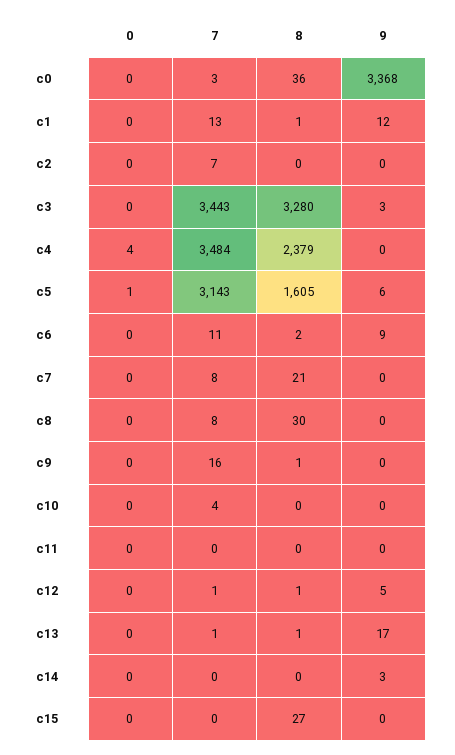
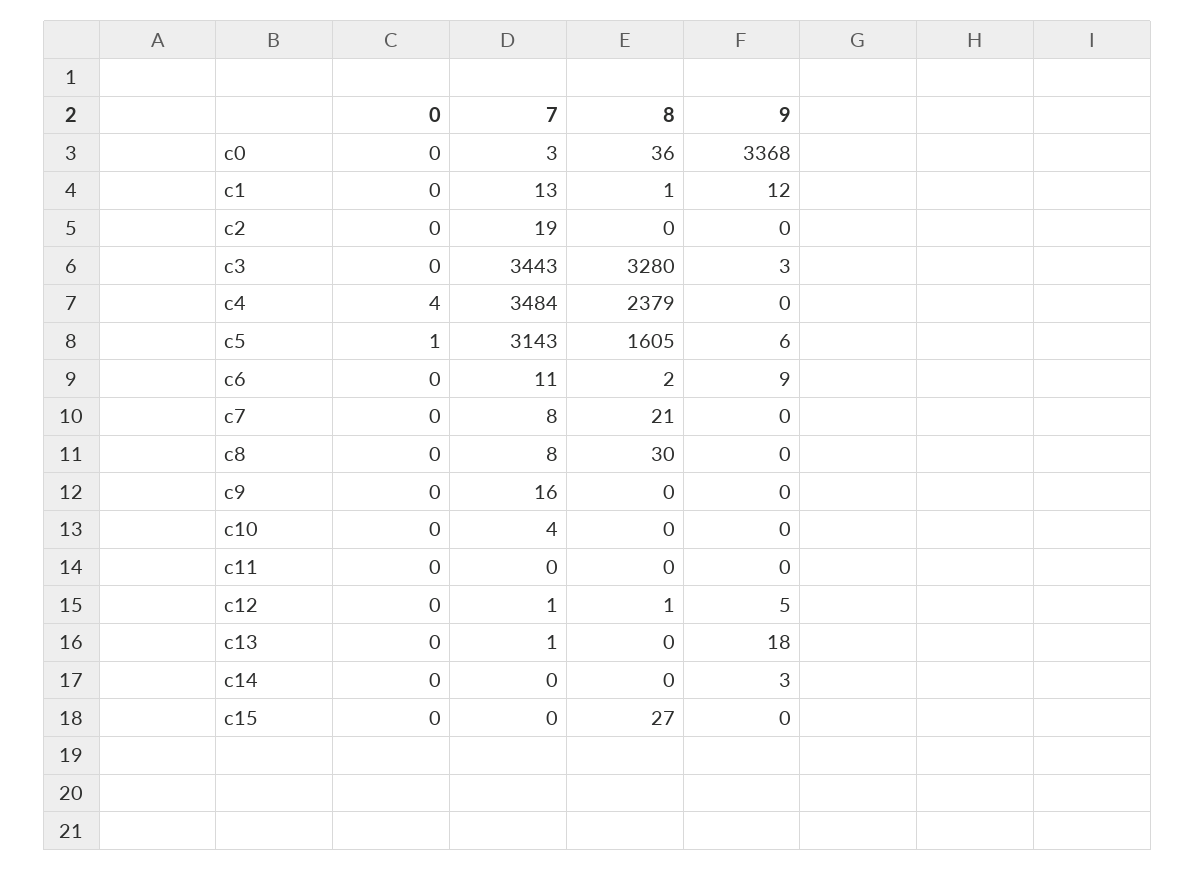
  {
    "0": {
      "c0": 0,
      "c1": 0,
      "c2": 0,
      "c3": 0,
      "c4": 4,
      "c5": 1,
      "c6": 0,
      "c7": 0,
      "c8": 0,
      "c9": 0,
      "c10": 0,
      "c11": 0,
      "c12": 0,
      "c13": 0,
      "c14": 0,
      "c15": 0
    },
    "7": {
      "c0": 3,
      "c1": 13,
-     "c2": 7,
+     "c2": 19,
      "c3": 3443,
      "c4": 3484,
      "c5": 3143,
      "c6": 11,
      "c7": 8,
      "c8": 8,
      "c9": 16,
      "c10": 4,
      "c11": 0,
      "c12": 1,
      "c13": 1,
      "c14": 0,
      "c15": 0
    },
    "8": {
      "c0": 36,
      "c1": 1,
      "c2": 0,
      "c3": 3280,
      "c4": 2379,
      "c5": 1605,
      "c6": 2,
      "c7": 21,
      "c8": 30,
-     "c9": 1,
+     "c9": 0,
      "c10": 0,
      "c11": 0,
      "c12": 1,
-     "c13": 1,
+     "c13": 0,
      "c14": 0,
      "c15": 27
    },
    "9": {
      "c0": 3368,
      "c1": 12,
      "c2": 0,
      "c3": 3,
      "c4": 0,
      "c5": 6,
      "c6": 9,
      "c7": 0,
      "c8": 0,
      "c9": 0,
      "c10": 0,
      "c11": 0,
      "c12": 5,
-     "c13": 17,
+     "c13": 18,
      "c14": 3,
      "c15": 0
    }
  }

